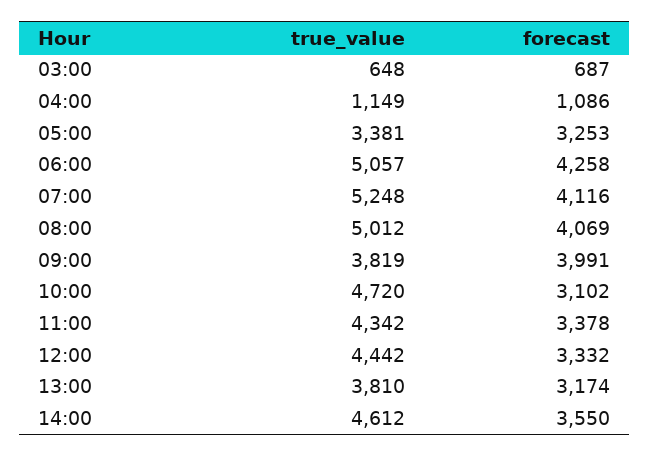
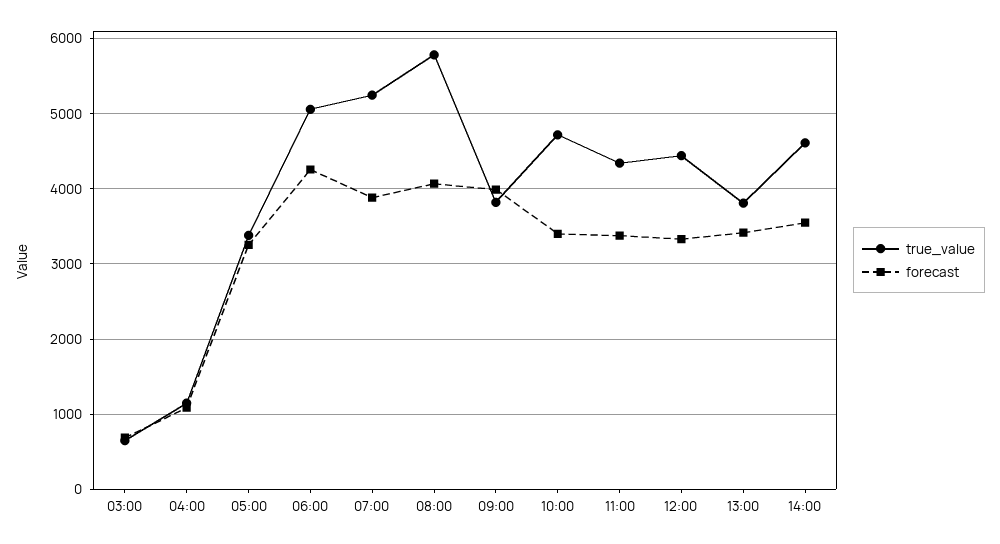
  {
    "true_value": {
      "03:00": 648,
      "04:00": 1149,
      "05:00": 3381,
      "06:00": 5057,
      "07:00": 5248,
-     "08:00": 5012,
+     "08:00": 5800,
      "09:00": 3819,
      "10:00": 4720,
      "11:00": 4342,
      "12:00": 4442,
      "13:00": 3810,
      "14:00": 4612
    },
    "forecast": {
      "03:00": 687,
      "04:00": 1086,
      "05:00": 3253,
      "06:00": 4258,
-     "07:00": 4116,
+     "07:00": 3900,
      "08:00": 4069,
      "09:00": 3991,
-     "10:00": 3102,
+     "10:00": 3400,
      "11:00": 3378,
      "12:00": 3332,
-     "13:00": 3174,
+     "13:00": 3400,
      "14:00": 3550
    }
  }

